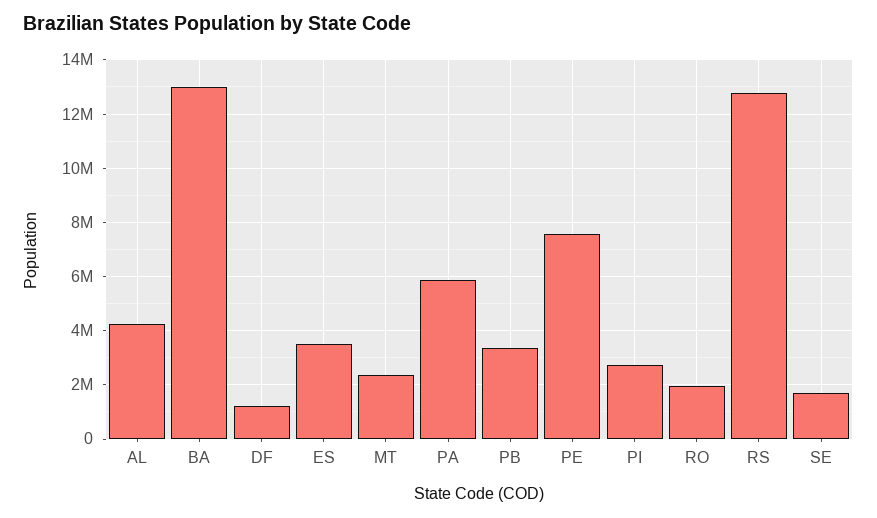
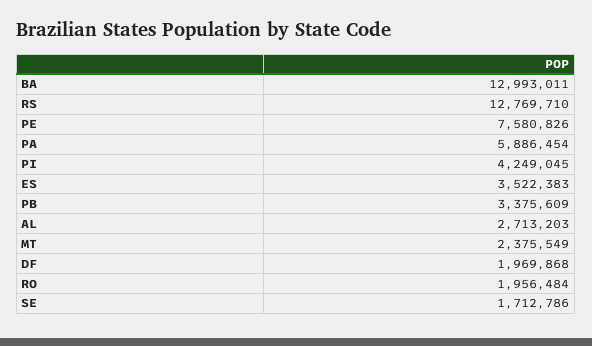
  {
-   "AL": 4250000,
+   "AL": 2713203,
    "BA": 12993011,
-   "DF": 1250000,
+   "DF": 1969868,
    "ES": 3522383,
    "MT": 2375549,
    "PA": 5886454,
    "PB": 3375609,
    "PE": 7580826,
-   "PI": 2750000,
+   "PI": 4249045,
    "RO": 1956484,
    "RS": 12769710,
    "SE": 1712786
  }

